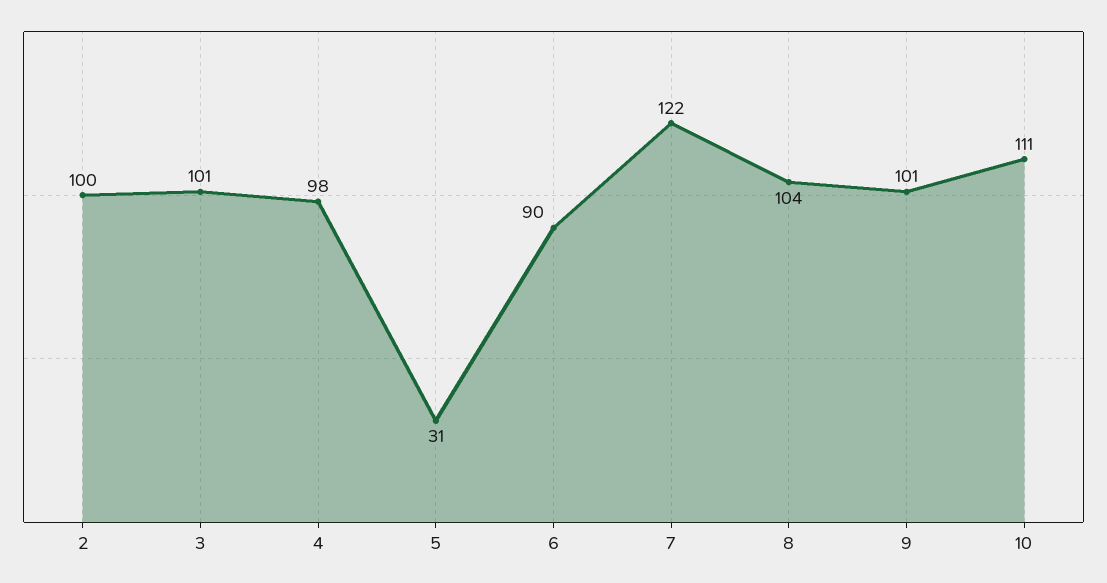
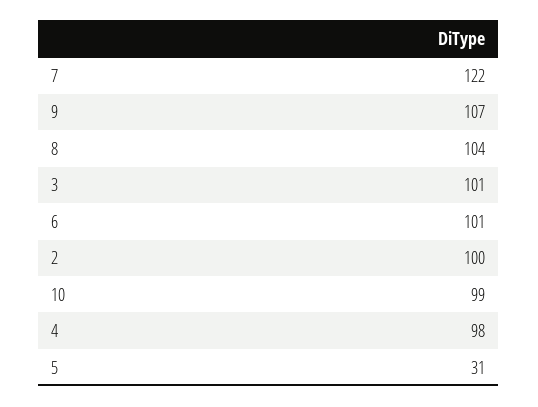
  {
    "2": 100,
    "3": 101,
    "4": 98,
    "5": 31,
-   "6": 90,
+   "6": 101,
    "7": 122,
    "8": 104,
-   "9": 101,
+   "9": 107,
-   "10": 111
+   "10": 99
  }

